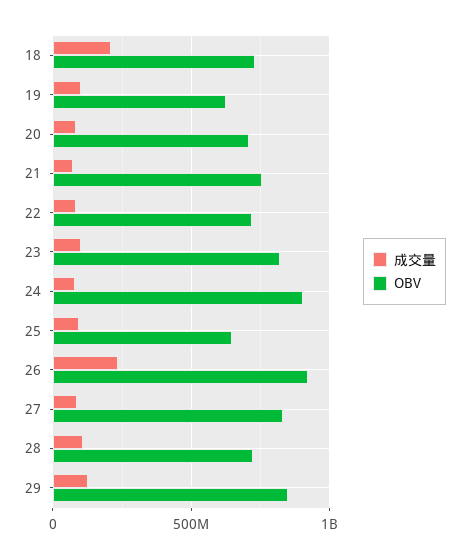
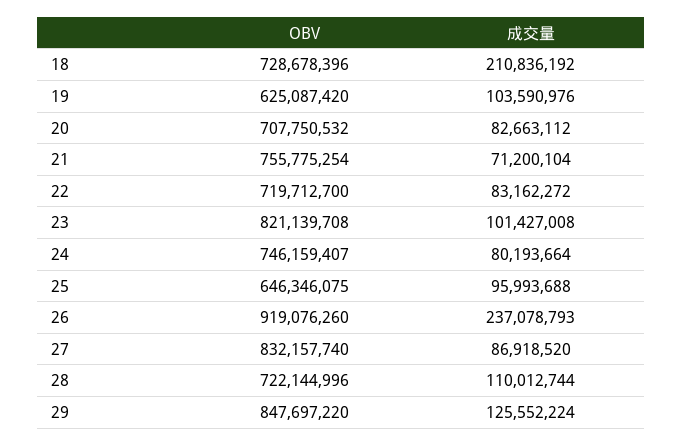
  {
    "成交量": {
      "18": 210836192,
      "19": 103590976,
      "20": 82663112,
      "21": 71200104,
      "22": 83162272,
      "23": 101427008,
      "24": 80193664,
      "25": 95993688,
      "26": 237078793,
      "27": 86918520,
      "28": 110012744,
      "29": 125552224
    },
    "OBV": {
      "18": 728678396,
      "19": 625087420,
      "20": 707750532,
      "21": 755775254,
      "22": 719712700,
      "23": 821139708,
-     "24": 900000000,
+     "24": 746159407,
      "25": 646346075,
      "26": 919076260,
      "27": 832157740,
      "28": 722144996,
      "29": 847697220
    }
  }

